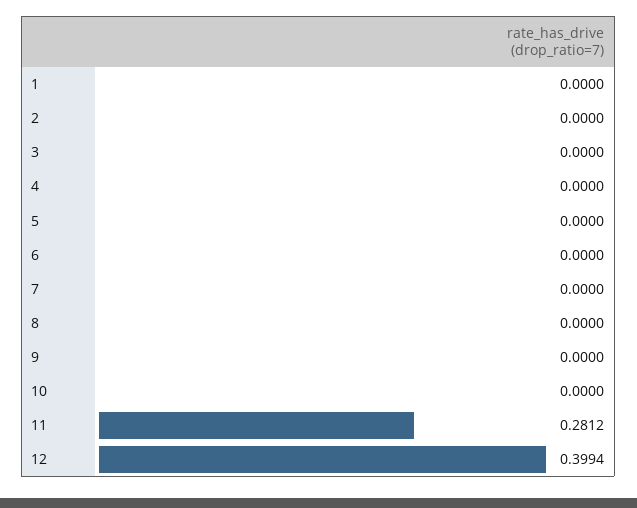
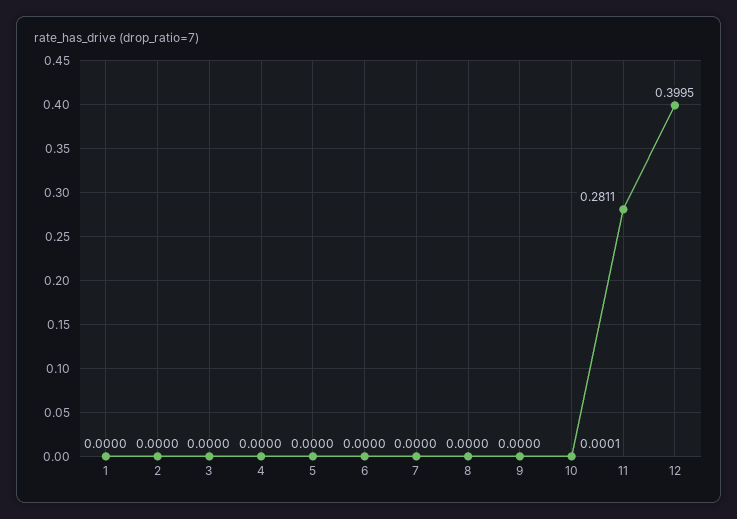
  {
    "1": 0,
    "2": 0,
    "3": 0,
    "4": 0,
    "5": 0,
    "6": 0,
    "7": 0,
    "8": 0,
    "9": 0,
-   "10": 0,
+   "10": 0.0001,
-   "11": 0.2812,
+   "11": 0.2811,
-   "12": 0.3994
+   "12": 0.3995
  }

